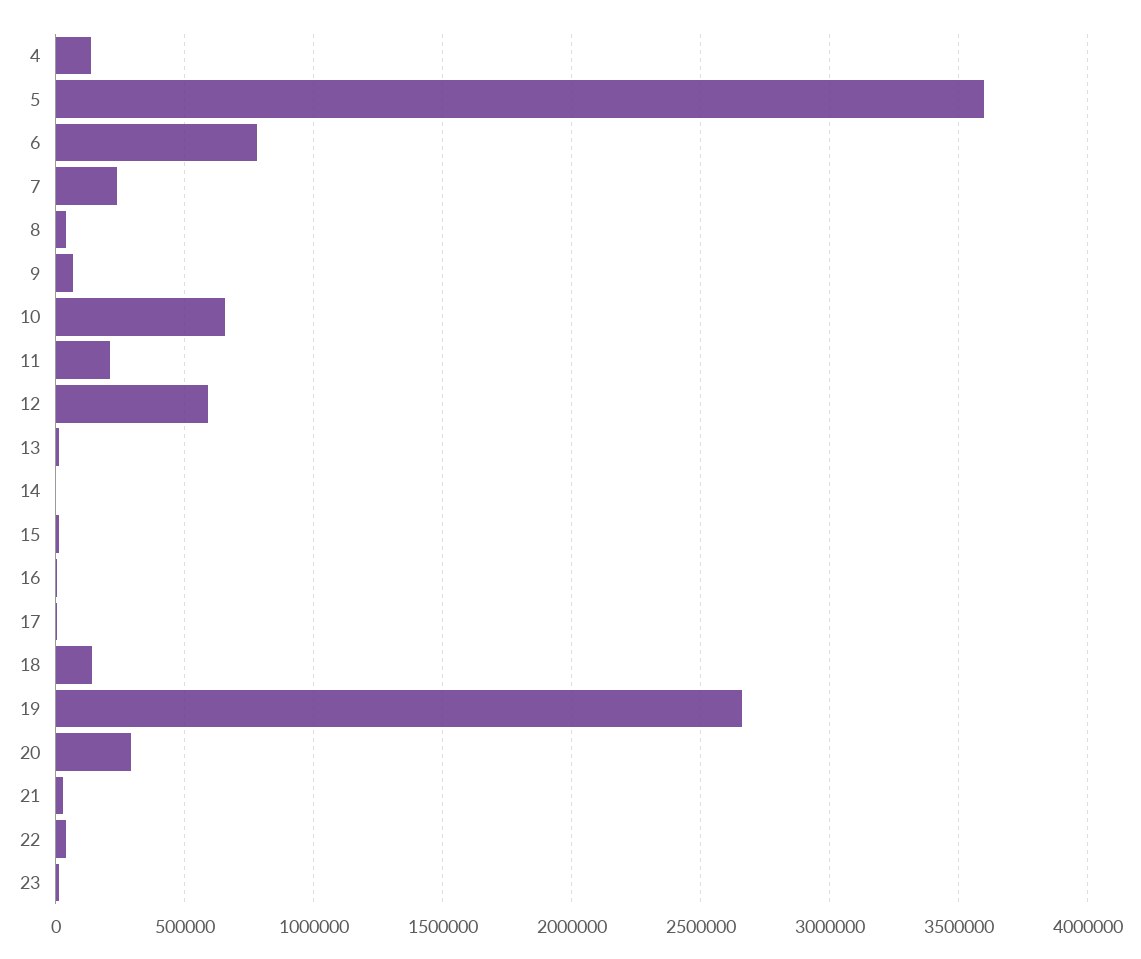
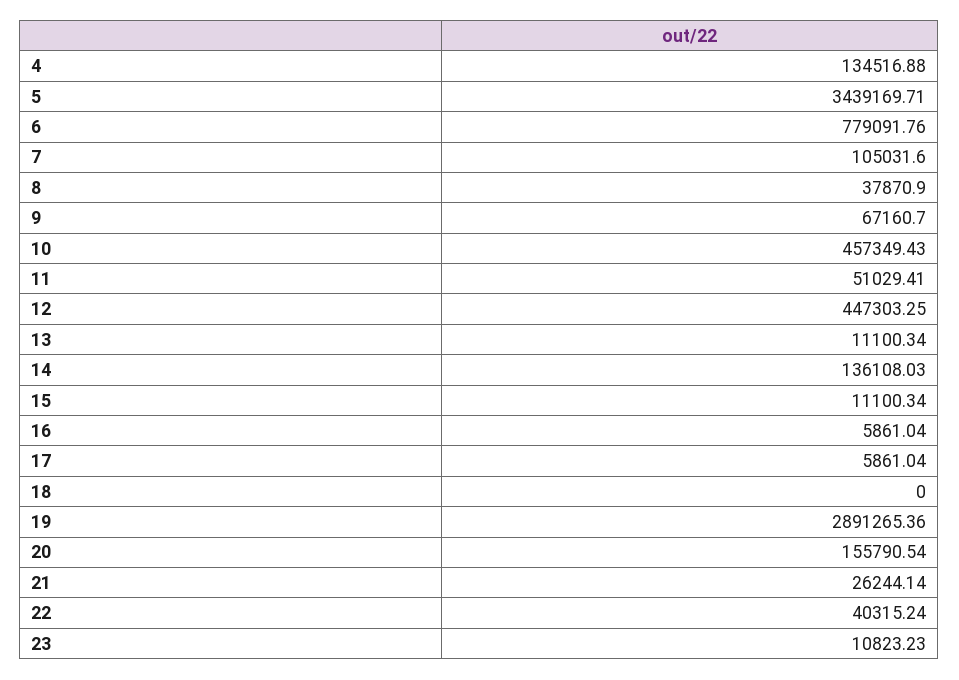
  {
    "4": 134516.88,
-   "5": 3600000,
+   "5": 3439169.71,
    "6": 779091.76,
-   "7": 250000,
+   "7": 105031.6,
    "8": 37870.9,
    "9": 67160.7,
-   "10": 650000,
+   "10": 457349.43,
-   "11": 200000,
+   "11": 51029.41,
-   "12": 600000,
+   "12": 447303.25,
    "13": 11100.34,
-   "14": 0,
+   "14": 136108.03,
    "15": 11100.34,
    "16": 5861.04,
    "17": 5861.04,
-   "18": 150000,
+   "18": 0,
-   "19": 2650000,
+   "19": 2891265.36,
-   "20": 300000,
+   "20": 155790.54,
    "21": 26244.14,
    "22": 40315.24,
    "23": 10823.23
  }

